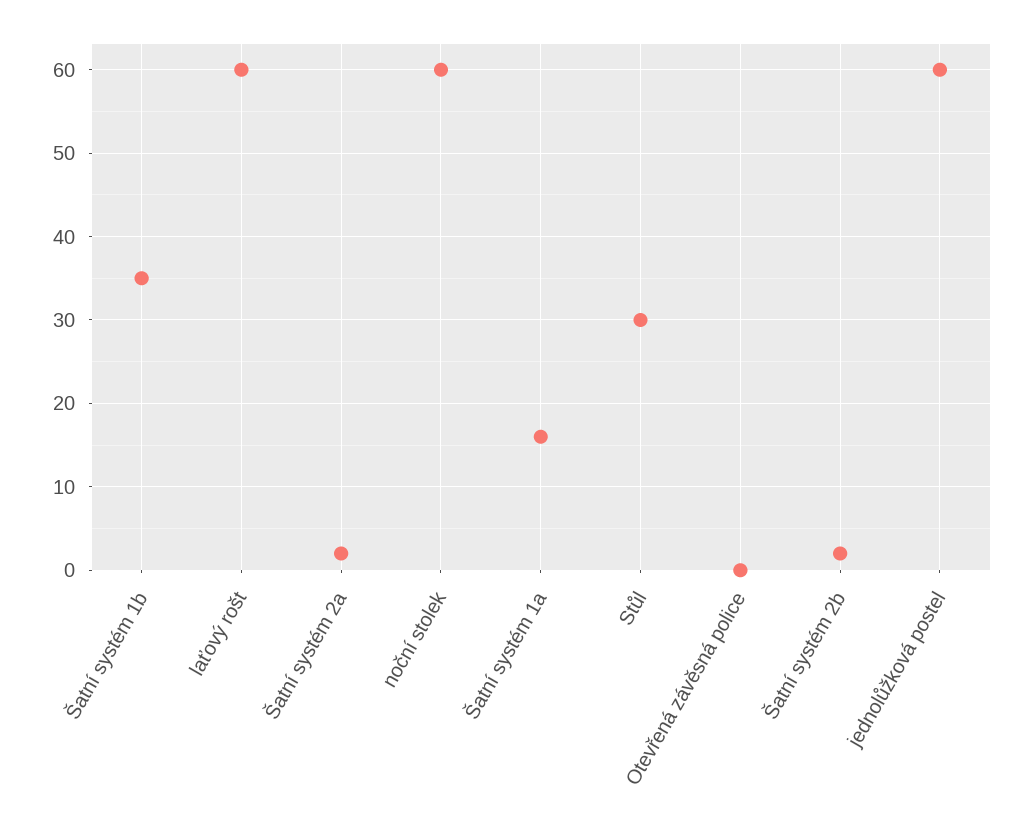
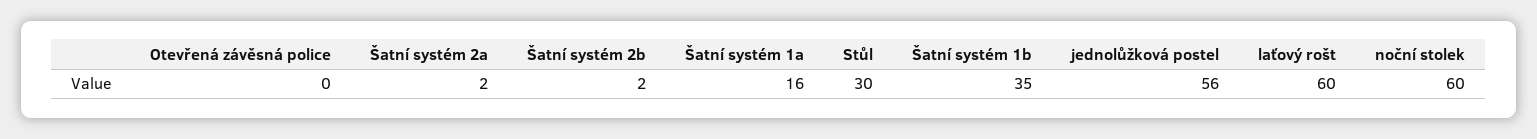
  {
    "Šatní systém 1b": 35,
    "laťový rošt": 60,
    "Šatní systém 2a": 2,
    "noční stolek": 60,
    "Šatní systém 1a": 16,
    "Stůl": 30,
    "Otevřená závěsná police": 0,
    "Šatní systém 2b": 2,
-   "jednolůžková postel": 60
+   "jednolůžková postel": 56
  }

